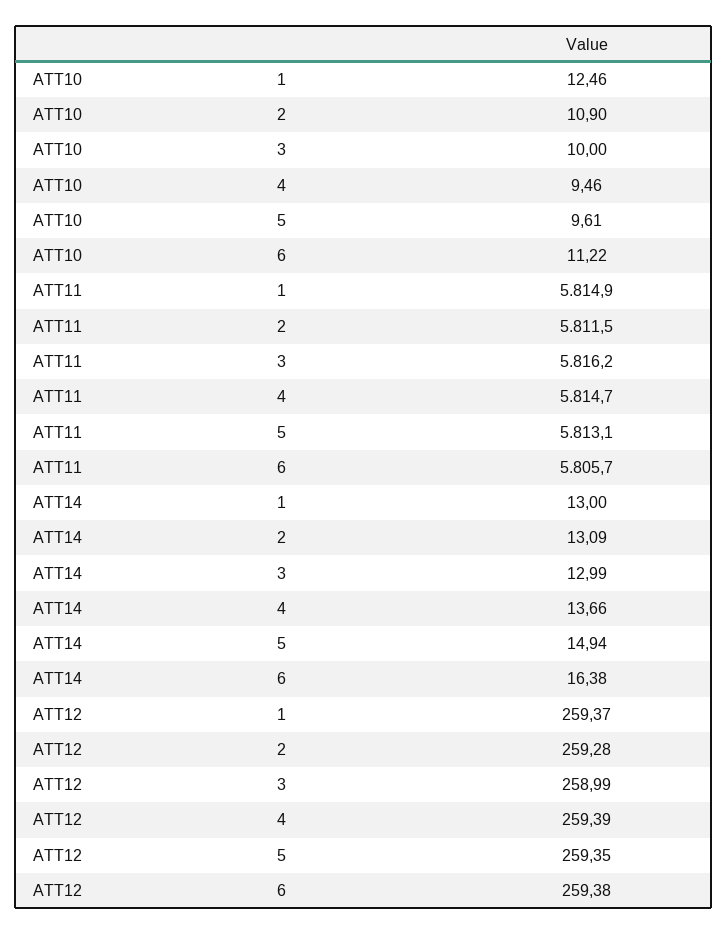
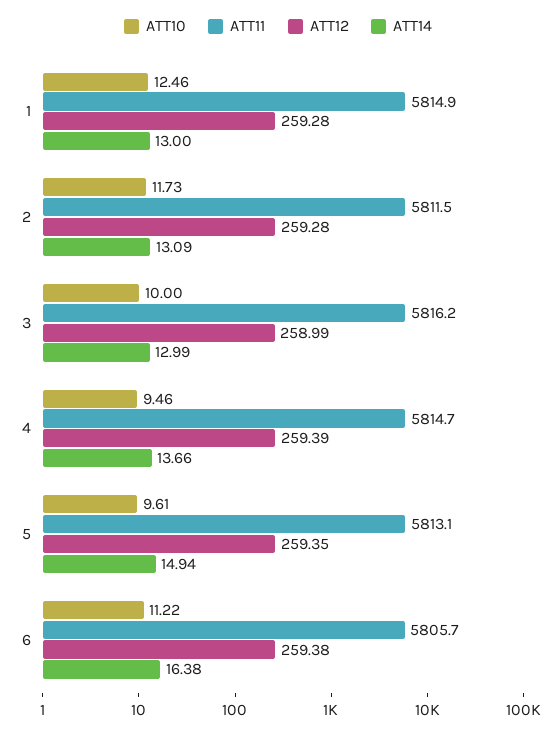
  {
    "ATT10": {
      "1": 12.46,
-     "2": 10.9,
+     "2": 11.73,
      "3": 10,
      "4": 9.46,
      "5": 9.61,
      "6": 11.22
    },
    "ATT11": {
      "1": 5814.9,
      "2": 5811.5,
      "3": 5816.2,
      "4": 5814.7,
      "5": 5813.1,
      "6": 5805.7
    },
    "ATT14": {
      "1": 13,
      "2": 13.09,
      "3": 12.99,
      "4": 13.66,
      "5": 14.94,
      "6": 16.38
    },
    "ATT12": {
-     "1": 259.37,
+     "1": 259.28,
      "2": 259.28,
      "3": 258.99,
      "4": 259.39,
      "5": 259.35,
      "6": 259.38
    }
  }

